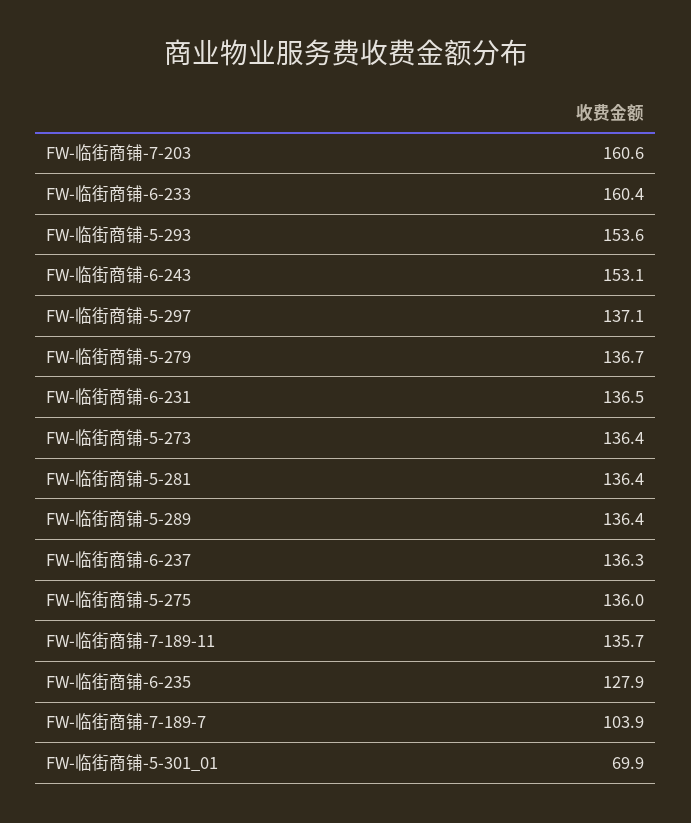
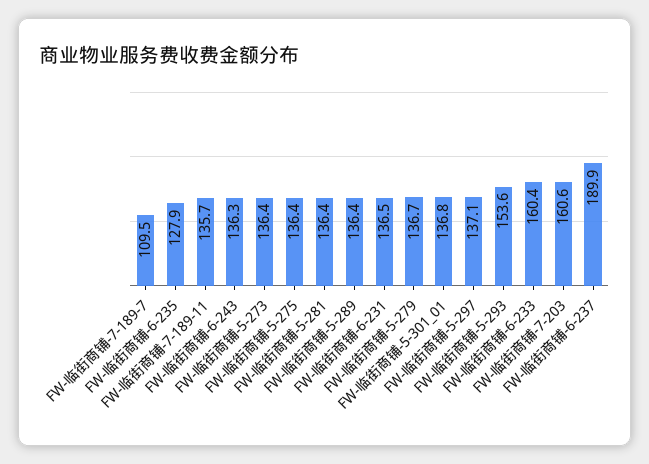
  {
    "FW-临街商铺-7-203": 160.6,
    "FW-临街商铺-6-233": 160.4,
    "FW-临街商铺-5-293": 153.6,
-   "FW-临街商铺-6-243": 153.1,
+   "FW-临街商铺-6-243": 136.3,
    "FW-临街商铺-5-297": 137.1,
    "FW-临街商铺-5-279": 136.7,
    "FW-临街商铺-6-231": 136.5,
    "FW-临街商铺-5-273": 136.4,
    "FW-临街商铺-5-281": 136.4,
    "FW-临街商铺-5-289": 136.4,
-   "FW-临街商铺-6-237": 136.3,
+   "FW-临街商铺-6-237": 189.9,
-   "FW-临街商铺-5-275": 136,
+   "FW-临街商铺-5-275": 136.4,
    "FW-临街商铺-7-189-11": 135.7,
    "FW-临街商铺-6-235": 127.9,
-   "FW-临街商铺-7-189-7": 103.9,
+   "FW-临街商铺-7-189-7": 109.5,
-   "FW-临街商铺-5-301_01": 69.9
+   "FW-临街商铺-5-301_01": 136.8
  }

